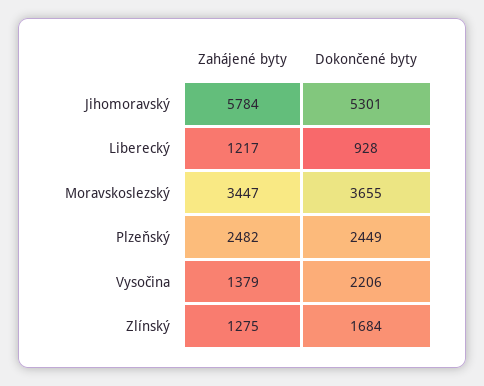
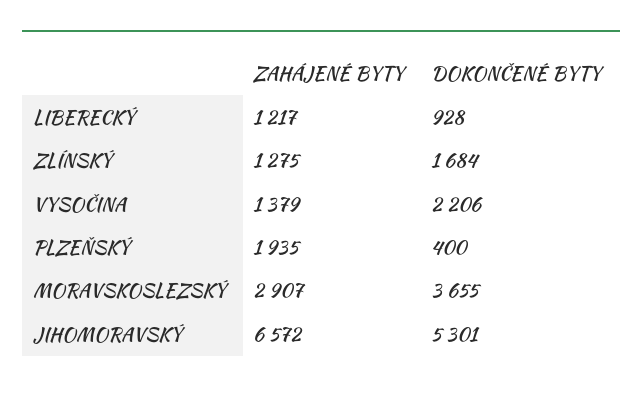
  {
    "Zahájené byty": {
-     "Jihomoravský": 5784,
+     "Jihomoravský": 6572,
      "Liberecký": 1217,
-     "Moravskoslezský": 3447,
+     "Moravskoslezský": 2907,
-     "Plzeňský": 2482,
+     "Plzeňský": 1935,
      "Vysočina": 1379,
      "Zlínský": 1275
    },
    "Dokončené byty": {
      "Jihomoravský": 5301,
      "Liberecký": 928,
      "Moravskoslezský": 3655,
-     "Plzeňský": 2449,
+     "Plzeňský": 400,
      "Vysočina": 2206,
      "Zlínský": 1684
    }
  }

